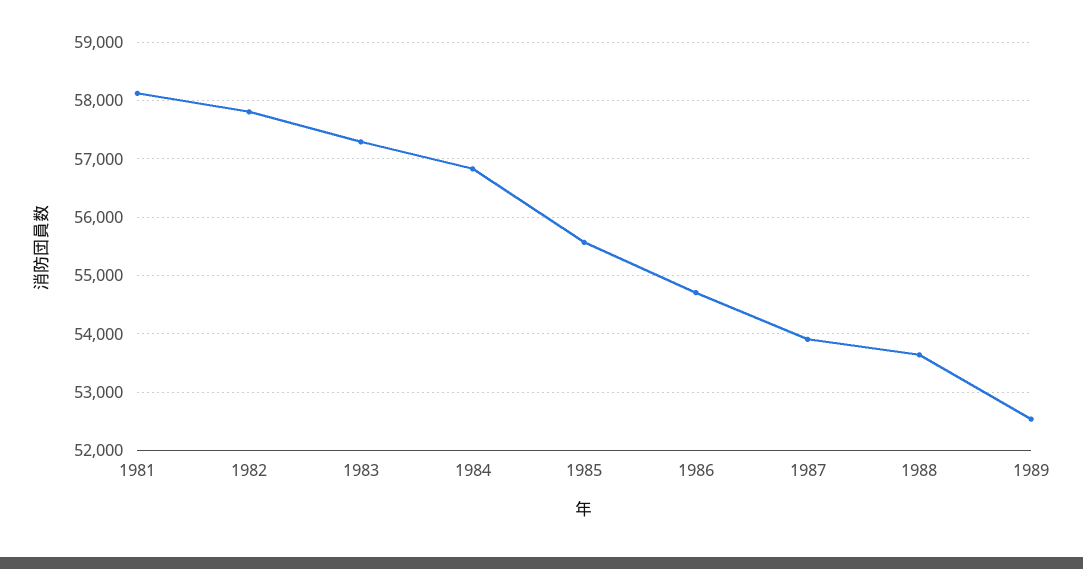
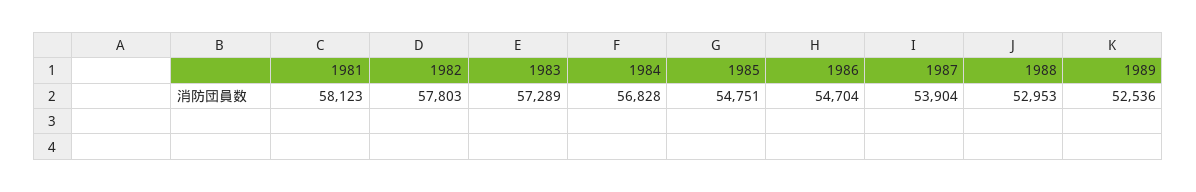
  {
    "1981": 58123,
    "1982": 57803,
    "1983": 57289,
    "1984": 56828,
-   "1985": 55600,
+   "1985": 54751,
    "1986": 54704,
    "1987": 53904,
-   "1988": 53600,
+   "1988": 52953,
    "1989": 52536
  }

